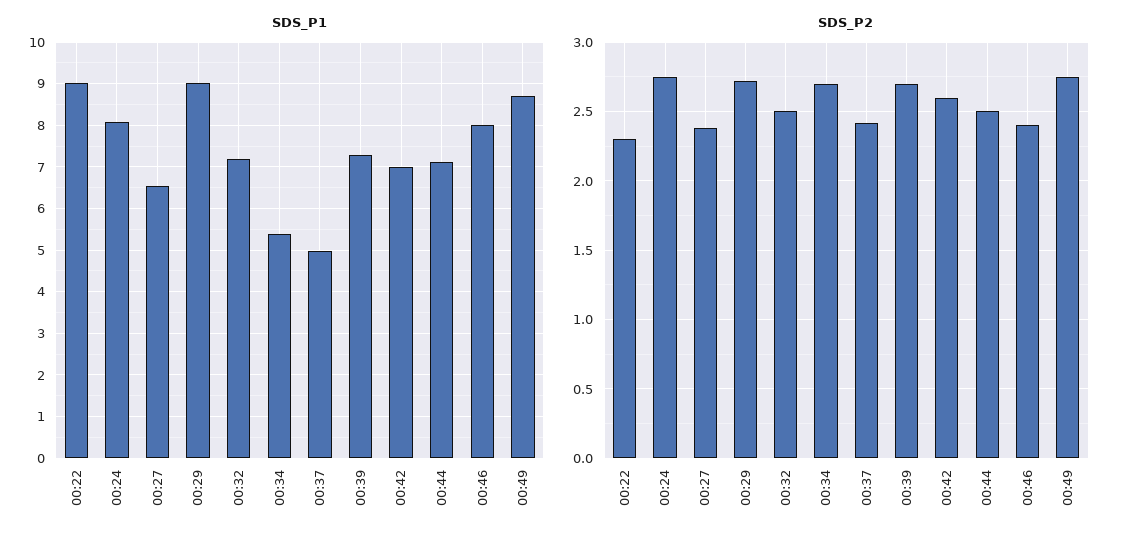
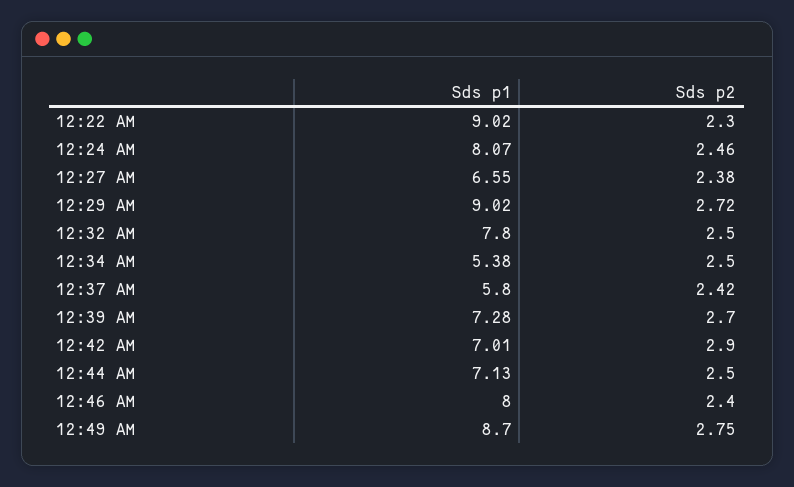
  {
    "SDS_P1": {
      "00:22": 9.02,
      "00:24": 8.07,
      "00:27": 6.55,
      "00:29": 9.02,
-     "00:32": 7.2,
+     "00:32": 7.8,
      "00:34": 5.38,
-     "00:37": 5,
+     "00:37": 5.8,
      "00:39": 7.28,
      "00:42": 7.01,
      "00:44": 7.13,
      "00:46": 8,
      "00:49": 8.7
    },
    "SDS_P2": {
      "00:22": 2.3,
-     "00:24": 2.75,
+     "00:24": 2.46,
      "00:27": 2.38,
      "00:29": 2.72,
      "00:32": 2.5,
-     "00:34": 2.7,
+     "00:34": 2.5,
      "00:37": 2.42,
      "00:39": 2.7,
-     "00:42": 2.6,
+     "00:42": 2.9,
      "00:44": 2.5,
      "00:46": 2.4,
      "00:49": 2.75
    }
  }

